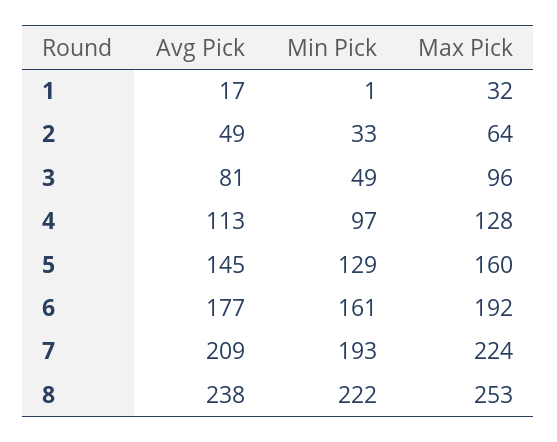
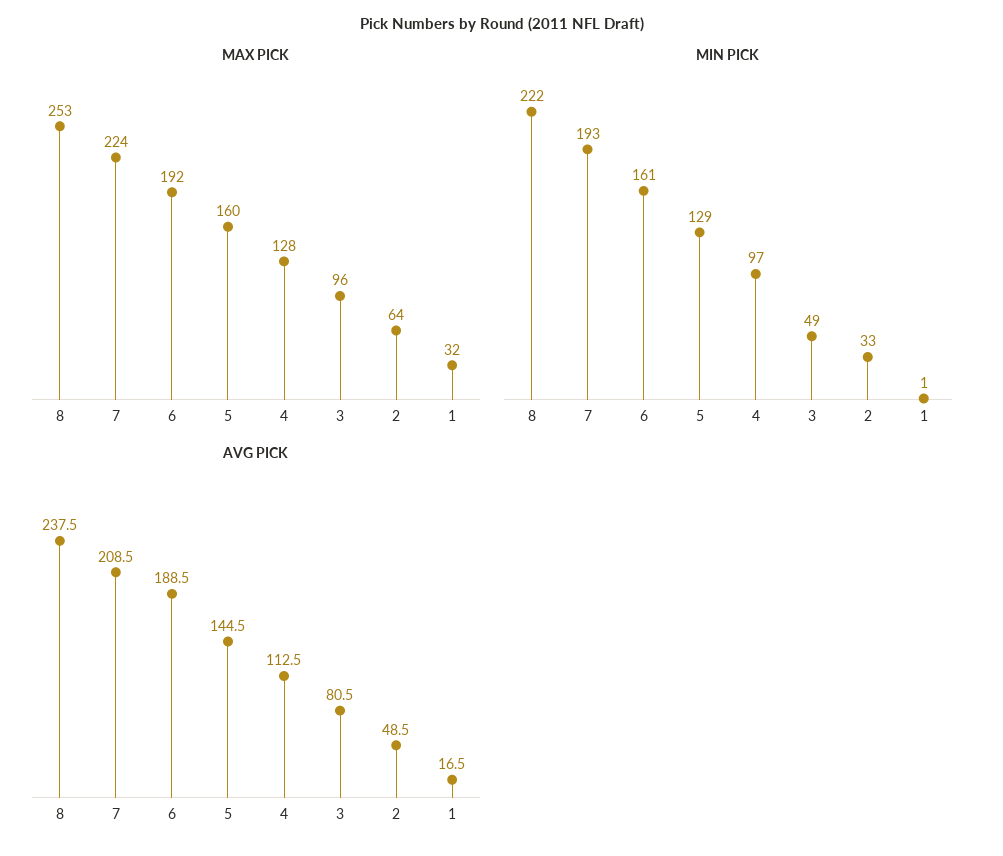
  {
    "Avg Pick": {
      "1": 16.5,
      "2": 48.5,
      "3": 80.5,
      "4": 112.5,
      "5": 144.5,
-     "6": 177,
+     "6": 188.5,
      "7": 208.5,
      "8": 237.5
    },
    "Min Pick": {
      "1": 1,
      "2": 33,
      "3": 49,
      "4": 97,
      "5": 129,
      "6": 161,
      "7": 193,
      "8": 222
    },
    "Max Pick": {
      "1": 32,
      "2": 64,
      "3": 96,
      "4": 128,
      "5": 160,
      "6": 192,
      "7": 224,
      "8": 253
    }
  }

